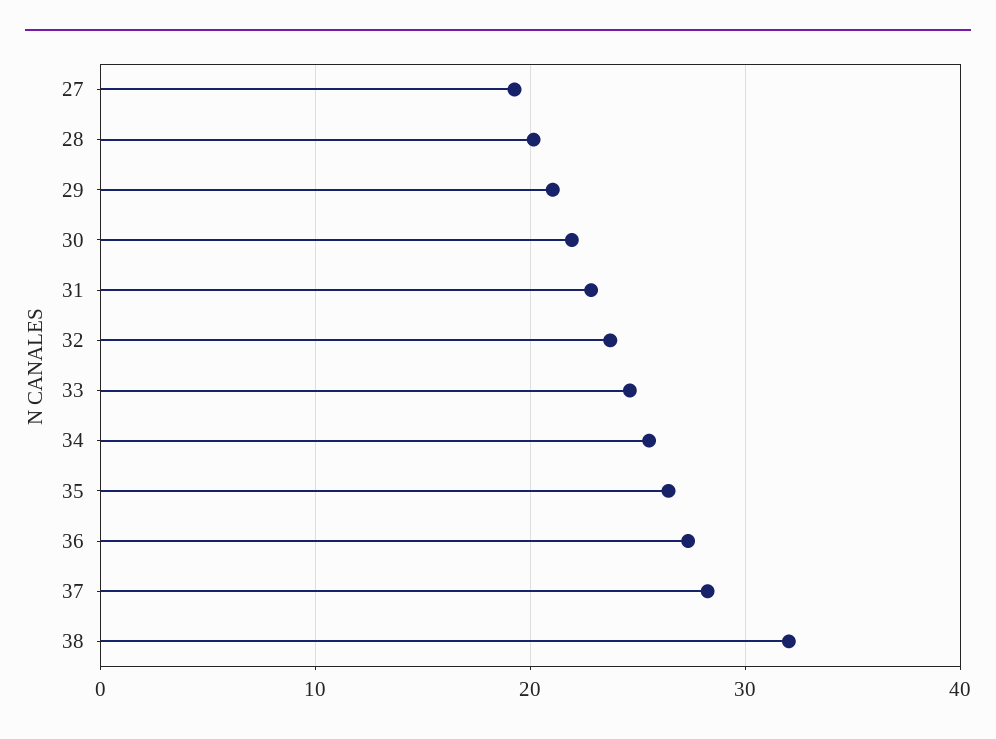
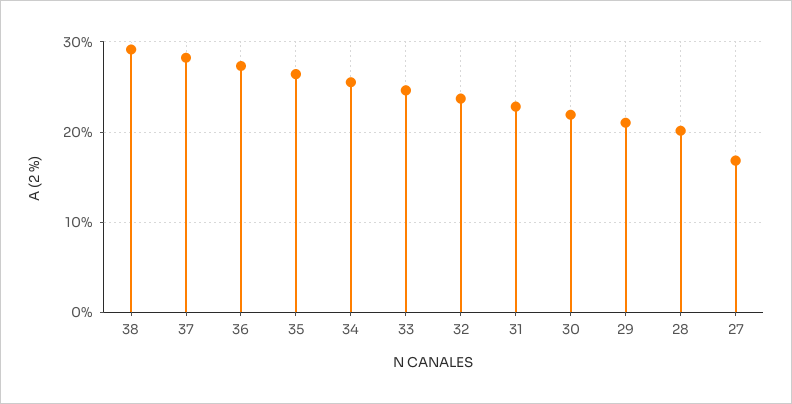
  {
-   "27": 19,
+   "27": 17,
    "28": 20,
    "29": 21,
    "30": 22,
    "31": 23,
    "32": 24,
    "33": 25,
    "34": 26,
    "35": 26,
    "36": 27,
    "37": 28,
-   "38": 32
+   "38": 29
  }

